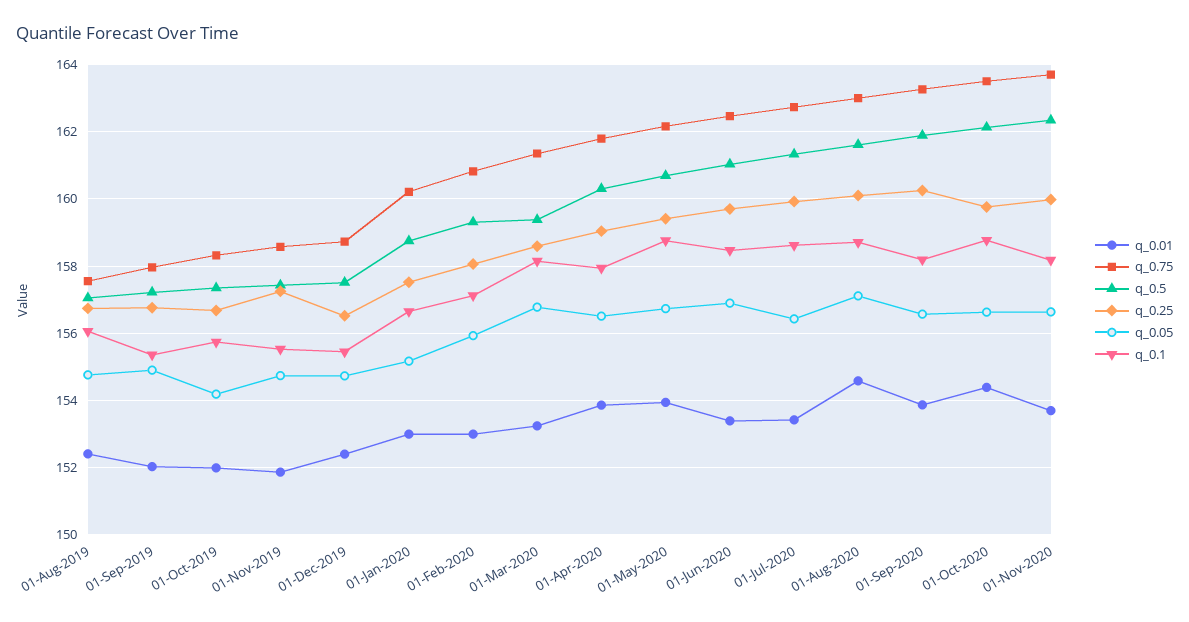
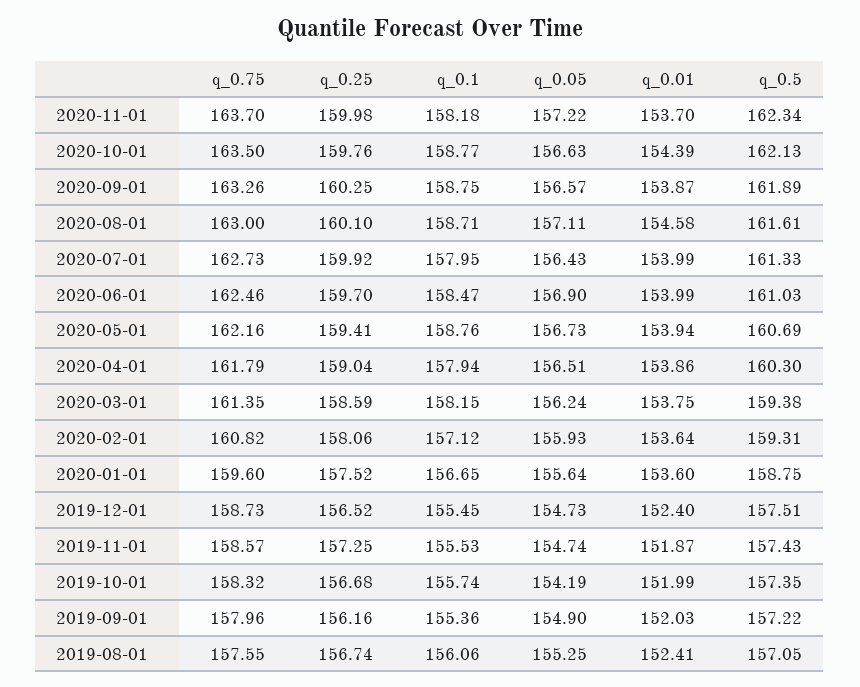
  {
    "q_0.01": {
      "01-Aug-2019": 152.41,
      "01-Sep-2019": 152.03,
      "01-Oct-2019": 151.99,
      "01-Nov-2019": 151.87,
      "01-Dec-2019": 152.4,
-     "01-Jan-2020": 153,
+     "01-Jan-2020": 153.6,
-     "01-Feb-2020": 153,
+     "01-Feb-2020": 153.64,
-     "01-Mar-2020": 153.2,
+     "01-Mar-2020": 153.75,
      "01-Apr-2020": 153.86,
      "01-May-2020": 153.94,
-     "01-Jun-2020": 153.4,
+     "01-Jun-2020": 153.99,
-     "01-Jul-2020": 153.4,
+     "01-Jul-2020": 153.99,
      "01-Aug-2020": 154.58,
      "01-Sep-2020": 153.87,
      "01-Oct-2020": 154.39,
      "01-Nov-2020": 153.7
    },
    "q_0.75": {
      "01-Aug-2019": 157.55,
      "01-Sep-2019": 157.96,
      "01-Oct-2019": 158.32,
      "01-Nov-2019": 158.57,
      "01-Dec-2019": 158.73,
-     "01-Jan-2020": 160.2,
+     "01-Jan-2020": 159.6,
      "01-Feb-2020": 160.82,
      "01-Mar-2020": 161.35,
      "01-Apr-2020": 161.79,
      "01-May-2020": 162.16,
      "01-Jun-2020": 162.46,
      "01-Jul-2020": 162.73,
      "01-Aug-2020": 163,
      "01-Sep-2020": 163.26,
      "01-Oct-2020": 163.5,
      "01-Nov-2020": 163.7
    },
    "q_0.5": {
      "01-Aug-2019": 157.05,
      "01-Sep-2019": 157.22,
      "01-Oct-2019": 157.35,
      "01-Nov-2019": 157.43,
      "01-Dec-2019": 157.51,
      "01-Jan-2020": 158.75,
      "01-Feb-2020": 159.31,
      "01-Mar-2020": 159.38,
      "01-Apr-2020": 160.3,
      "01-May-2020": 160.69,
      "01-Jun-2020": 161.03,
      "01-Jul-2020": 161.33,
      "01-Aug-2020": 161.61,
      "01-Sep-2020": 161.89,
      "01-Oct-2020": 162.13,
      "01-Nov-2020": 162.34
    },
    "q_0.25": {
      "01-Aug-2019": 156.74,
-     "01-Sep-2019": 156.8,
+     "01-Sep-2019": 156.16,
      "01-Oct-2019": 156.68,
      "01-Nov-2019": 157.25,
      "01-Dec-2019": 156.52,
      "01-Jan-2020": 157.52,
      "01-Feb-2020": 158.06,
      "01-Mar-2020": 158.59,
      "01-Apr-2020": 159.04,
      "01-May-2020": 159.41,
      "01-Jun-2020": 159.7,
      "01-Jul-2020": 159.92,
      "01-Aug-2020": 160.1,
      "01-Sep-2020": 160.25,
      "01-Oct-2020": 159.76,
      "01-Nov-2020": 159.98
    },
    "q_0.05": {
-     "01-Aug-2019": 154.8,
+     "01-Aug-2019": 155.25,
      "01-Sep-2019": 154.9,
      "01-Oct-2019": 154.19,
      "01-Nov-2019": 154.74,
      "01-Dec-2019": 154.73,
-     "01-Jan-2020": 155.2,
+     "01-Jan-2020": 155.64,
      "01-Feb-2020": 155.93,
-     "01-Mar-2020": 156.8,
+     "01-Mar-2020": 156.24,
      "01-Apr-2020": 156.51,
      "01-May-2020": 156.73,
      "01-Jun-2020": 156.9,
      "01-Jul-2020": 156.43,
      "01-Aug-2020": 157.11,
      "01-Sep-2020": 156.57,
      "01-Oct-2020": 156.63,
-     "01-Nov-2020": 156.6
+     "01-Nov-2020": 157.22
    },
    "q_0.1": {
      "01-Aug-2019": 156.06,
      "01-Sep-2019": 155.36,
      "01-Oct-2019": 155.74,
      "01-Nov-2019": 155.53,
      "01-Dec-2019": 155.45,
      "01-Jan-2020": 156.65,
      "01-Feb-2020": 157.12,
      "01-Mar-2020": 158.15,
      "01-Apr-2020": 157.94,
      "01-May-2020": 158.76,
      "01-Jun-2020": 158.47,
-     "01-Jul-2020": 158.6,
+     "01-Jul-2020": 157.95,
      "01-Aug-2020": 158.71,
-     "01-Sep-2020": 158.2,
+     "01-Sep-2020": 158.75,
      "01-Oct-2020": 158.77,
      "01-Nov-2020": 158.18
    }
  }

